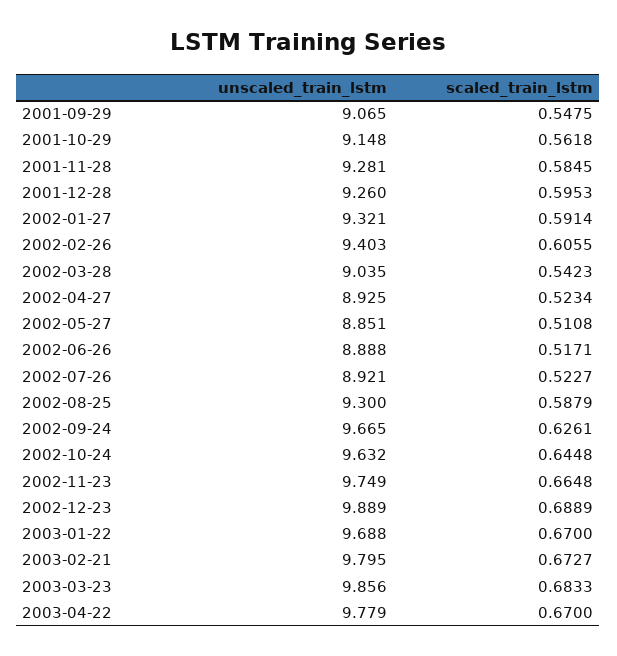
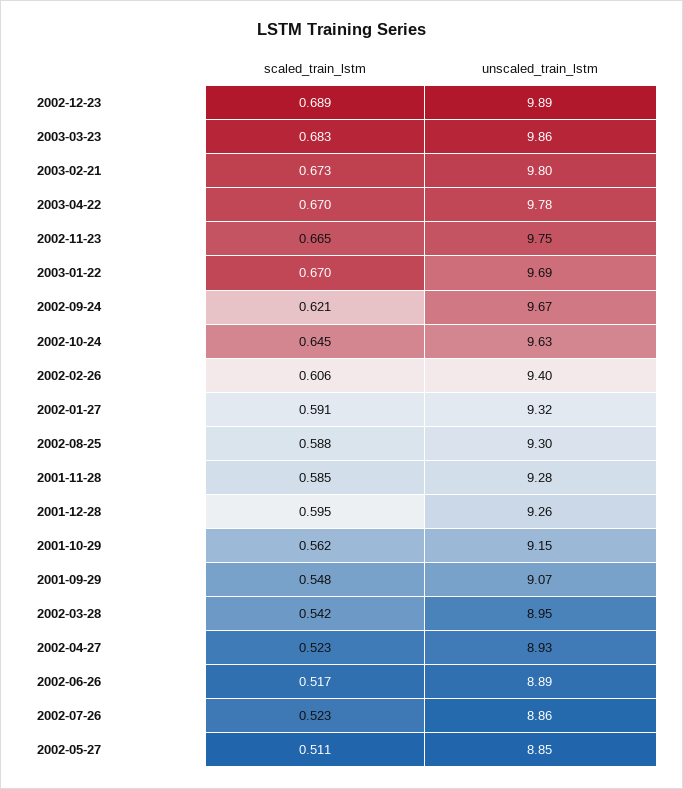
  {
    "unscaled_train_lstm": {
      "2001-09-29": 9.065,
      "2001-10-29": 9.148,
      "2001-11-28": 9.281,
      "2001-12-28": 9.26,
      "2002-01-27": 9.321,
      "2002-02-26": 9.403,
-     "2002-03-28": 9.035,
+     "2002-03-28": 8.95,
      "2002-04-27": 8.925,
      "2002-05-27": 8.851,
      "2002-06-26": 8.888,
-     "2002-07-26": 8.921,
+     "2002-07-26": 8.86,
      "2002-08-25": 9.3,
      "2002-09-24": 9.665,
      "2002-10-24": 9.632,
      "2002-11-23": 9.749,
      "2002-12-23": 9.889,
      "2003-01-22": 9.688,
      "2003-02-21": 9.795,
      "2003-03-23": 9.856,
      "2003-04-22": 9.779
    },
    "scaled_train_lstm": {
      "2001-09-29": 0.5475,
      "2001-10-29": 0.5618,
      "2001-11-28": 0.5845,
      "2001-12-28": 0.5953,
      "2002-01-27": 0.5914,
      "2002-02-26": 0.6055,
      "2002-03-28": 0.5423,
      "2002-04-27": 0.5234,
      "2002-05-27": 0.5108,
      "2002-06-26": 0.5171,
      "2002-07-26": 0.5227,
      "2002-08-25": 0.5879,
-     "2002-09-24": 0.6261,
+     "2002-09-24": 0.621,
      "2002-10-24": 0.6448,
      "2002-11-23": 0.6648,
      "2002-12-23": 0.6889,
      "2003-01-22": 0.67,
      "2003-02-21": 0.6727,
      "2003-03-23": 0.6833,
      "2003-04-22": 0.67
    }
  }

